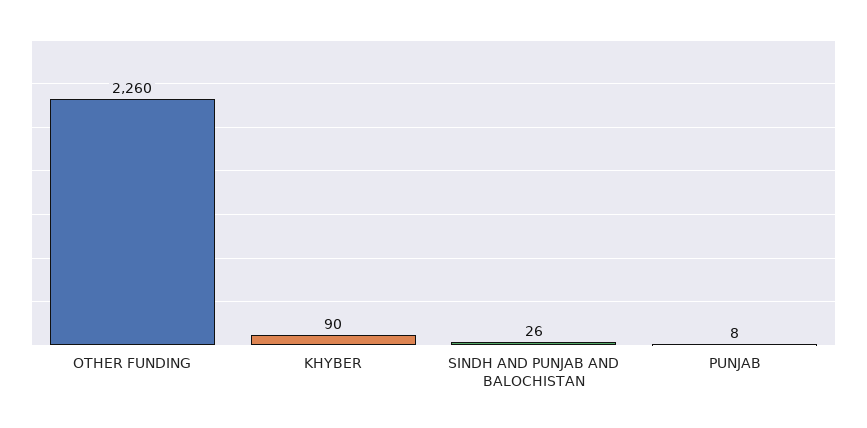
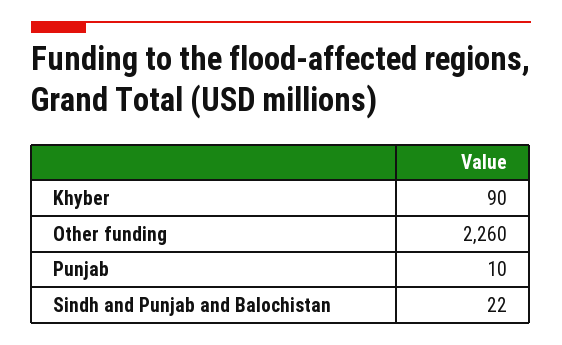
  {
    "OTHER FUNDING": 2260,
    "KHYBER": 90,
-   "SINDH AND PUNJAB AND BALOCHISTAN": 26,
+   "SINDH AND PUNJAB AND BALOCHISTAN": 22,
-   "PUNJAB": 8
+   "PUNJAB": 10
  }

